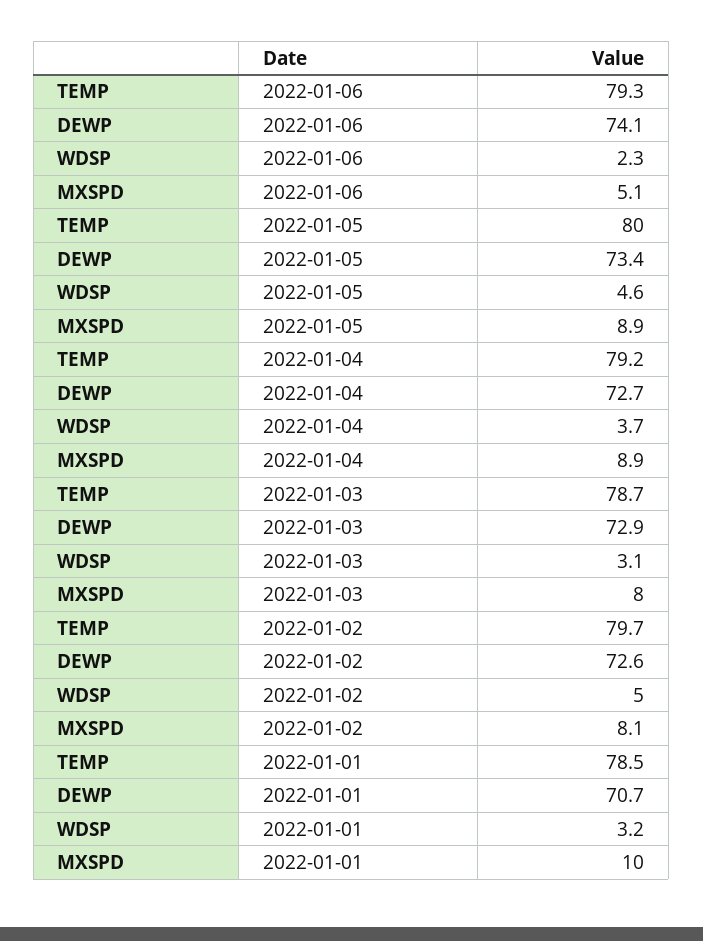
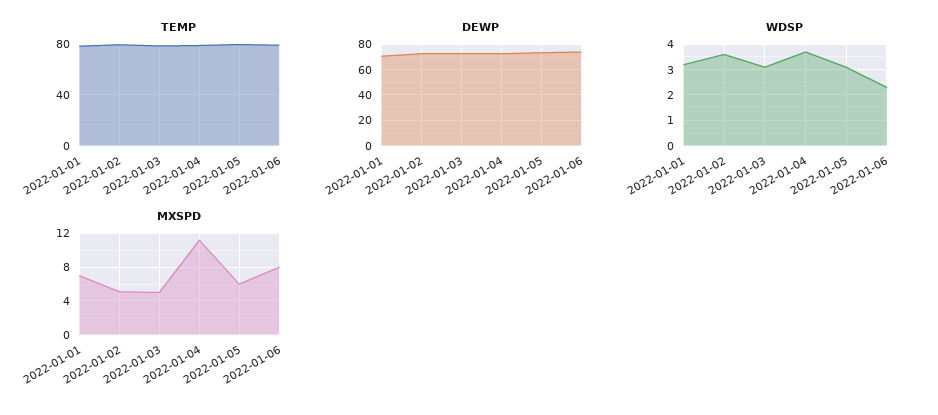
  {
    "TEMP": {
      "2022-01-06": 79.3,
      "2022-01-05": 80,
      "2022-01-04": 79.2,
      "2022-01-03": 78.7,
      "2022-01-02": 79.7,
      "2022-01-01": 78.5
    },
    "DEWP": {
      "2022-01-06": 74.1,
      "2022-01-05": 73.4,
      "2022-01-04": 72.7,
      "2022-01-03": 72.9,
      "2022-01-02": 72.6,
      "2022-01-01": 70.7
    },
    "WDSP": {
      "2022-01-06": 2.3,
-     "2022-01-05": 4.6,
+     "2022-01-05": 3,
      "2022-01-04": 3.7,
      "2022-01-03": 3.1,
-     "2022-01-02": 5,
+     "2022-01-02": 3.5,
      "2022-01-01": 3.2
    },
    "MXSPD": {
-     "2022-01-06": 5.1,
+     "2022-01-06": 8,
-     "2022-01-05": 8.9,
+     "2022-01-05": 6,
-     "2022-01-04": 8.9,
+     "2022-01-04": 11,
-     "2022-01-03": 8,
+     "2022-01-03": 5,
-     "2022-01-02": 8.1,
+     "2022-01-02": 5,
-     "2022-01-01": 10
+     "2022-01-01": 7
    }
  }

